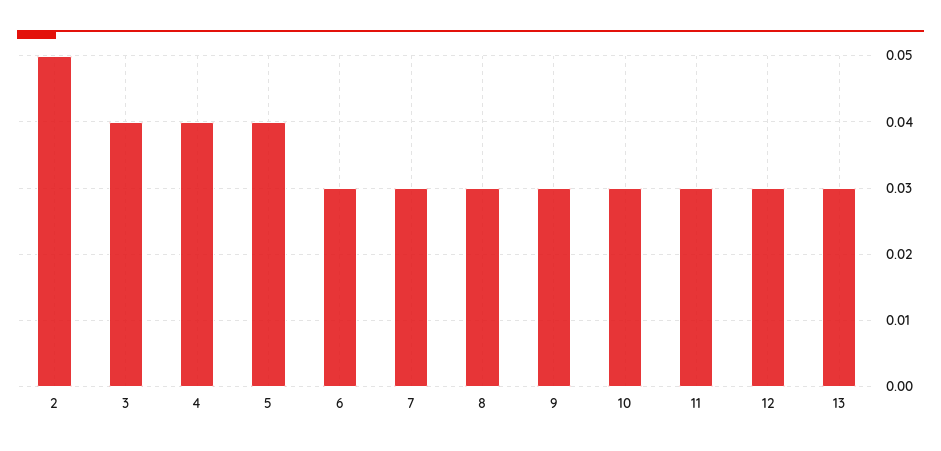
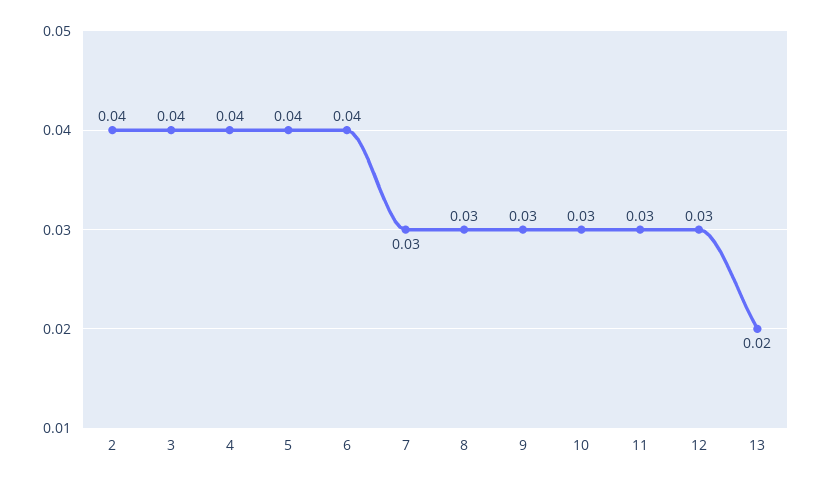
  {
-   "2": 0.05,
+   "2": 0.04,
    "3": 0.04,
    "4": 0.04,
    "5": 0.04,
-   "6": 0.03,
+   "6": 0.04,
    "7": 0.03,
    "8": 0.03,
    "9": 0.03,
    "10": 0.03,
    "11": 0.03,
    "12": 0.03,
-   "13": 0.03
+   "13": 0.02
  }

